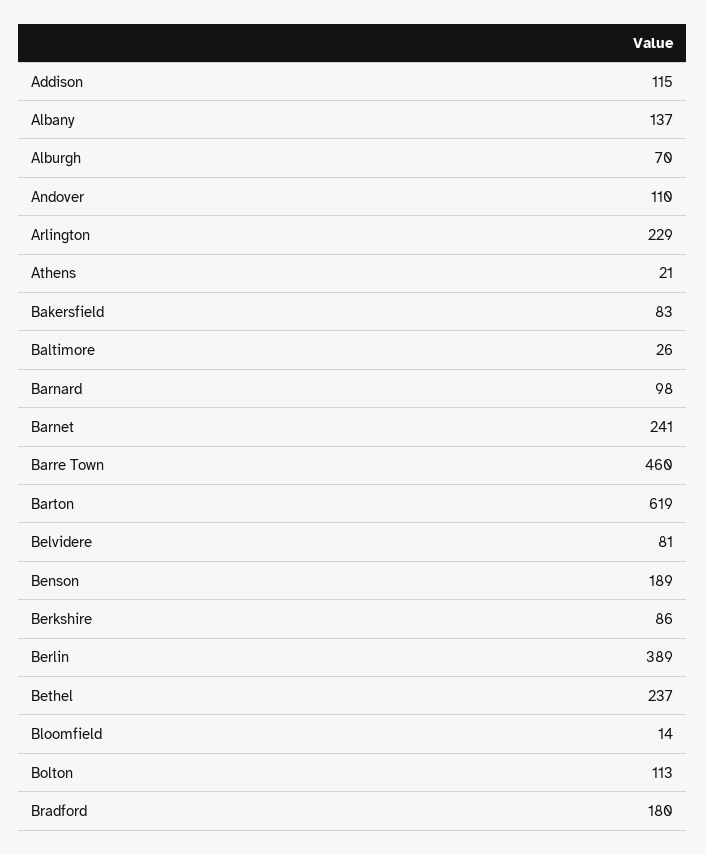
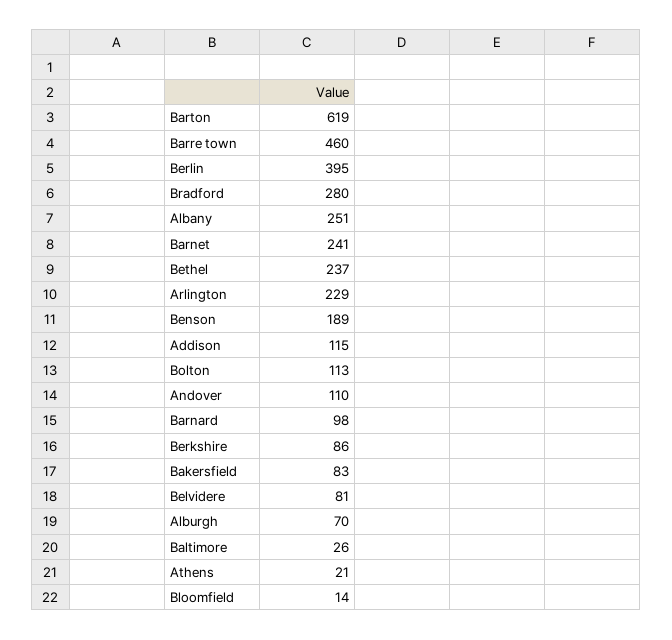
  {
    "Addison": 115,
-   "Albany": 137,
+   "Albany": 251,
    "Alburgh": 70,
    "Andover": 110,
    "Arlington": 229,
    "Athens": 21,
    "Bakersfield": 83,
    "Baltimore": 26,
    "Barnard": 98,
    "Barnet": 241,
    "Barre Town": 460,
    "Barton": 619,
    "Belvidere": 81,
    "Benson": 189,
    "Berkshire": 86,
-   "Berlin": 389,
+   "Berlin": 395,
    "Bethel": 237,
    "Bloomfield": 14,
    "Bolton": 113,
-   "Bradford": 180
+   "Bradford": 280
  }

